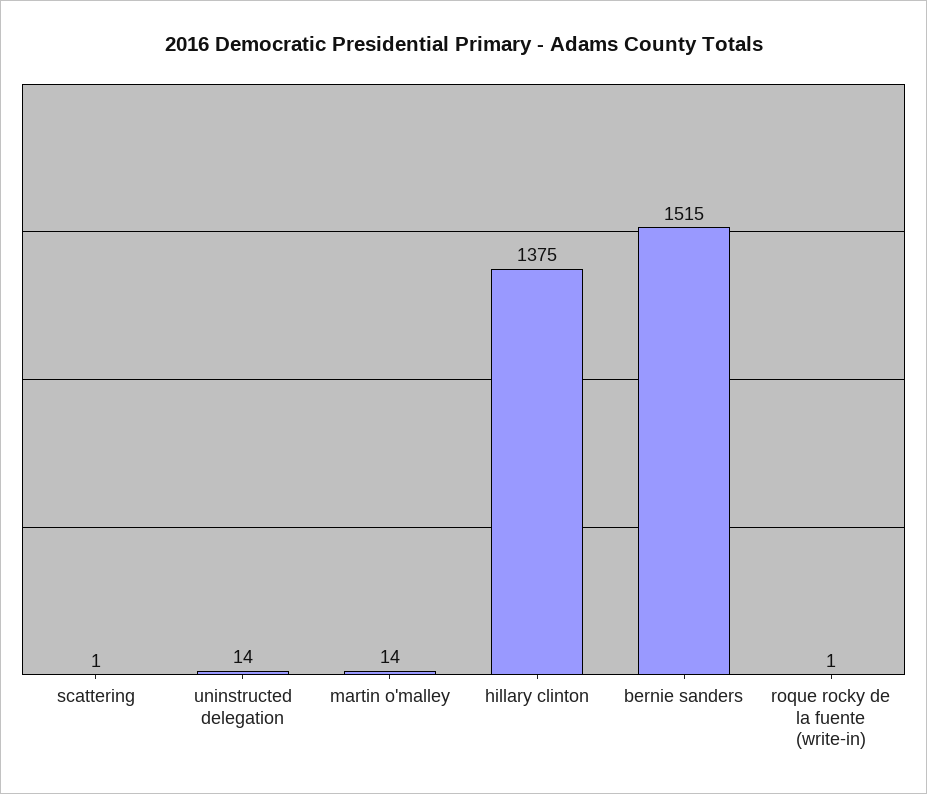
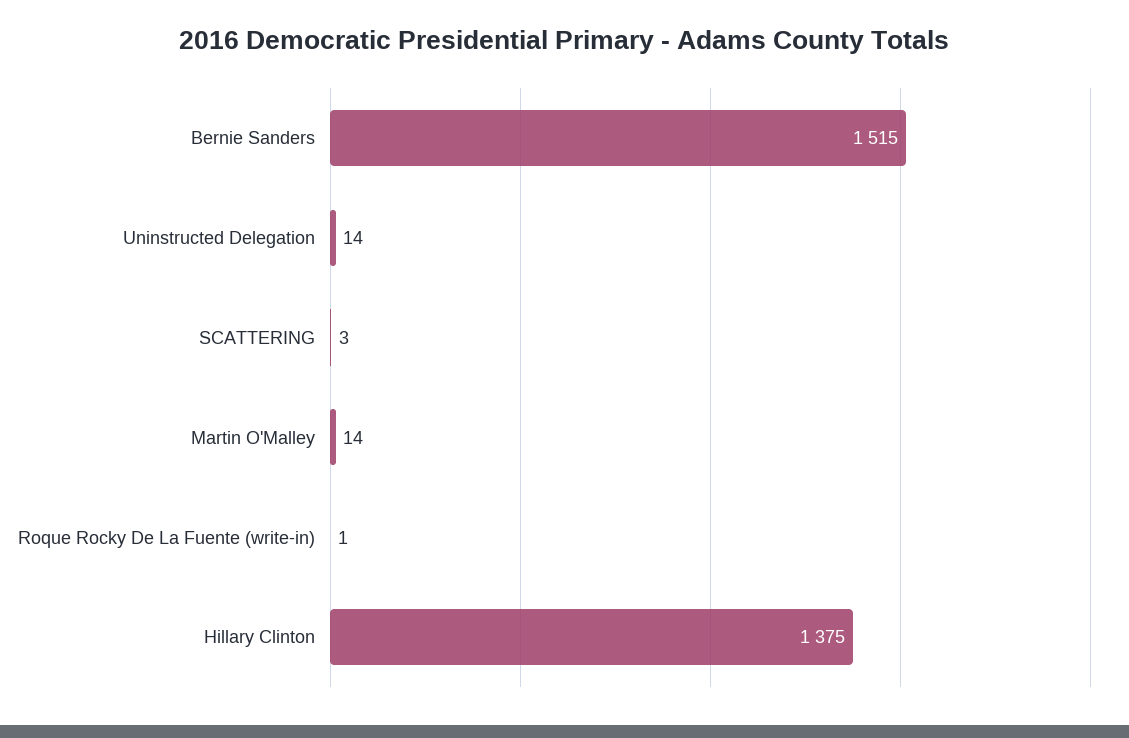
  {
-   "scattering": 1,
+   "scattering": 3,
    "uninstructed delegation": 14,
    "martin o'malley": 14,
    "hillary clinton": 1375,
    "bernie sanders": 1515,
    "roque rocky de la fuente (write-in)": 1
  }

